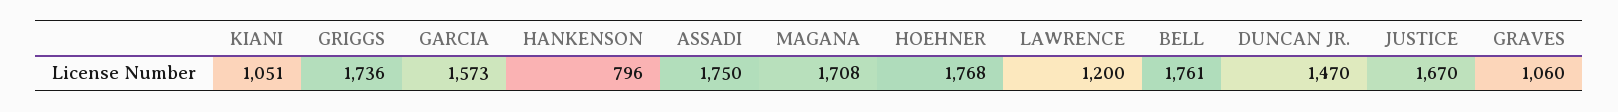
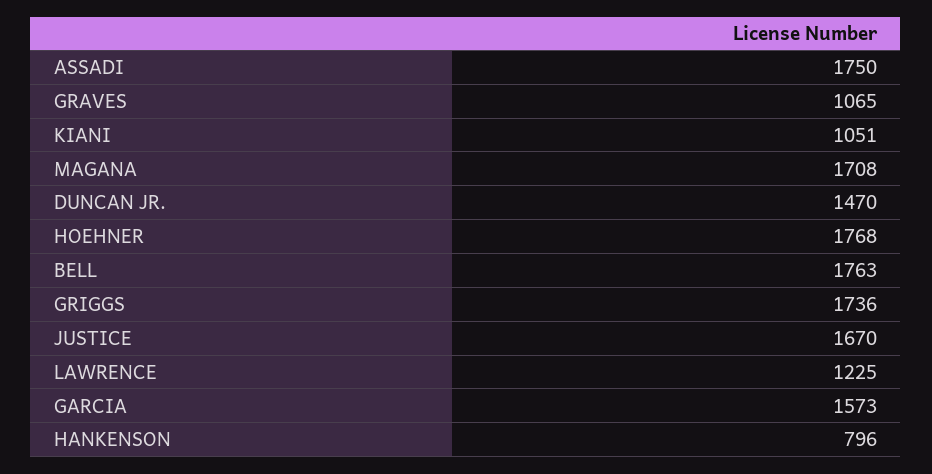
  {
    "KIANI": 1051,
    "GRIGGS": 1736,
    "GARCIA": 1573,
    "HANKENSON": 796,
    "ASSADI": 1750,
    "MAGANA": 1708,
    "HOEHNER": 1768,
-   "LAWRENCE": 1200,
+   "LAWRENCE": 1225,
-   "BELL": 1761,
+   "BELL": 1763,
    "DUNCAN JR.": 1470,
    "JUSTICE": 1670,
-   "GRAVES": 1060
+   "GRAVES": 1065
  }

